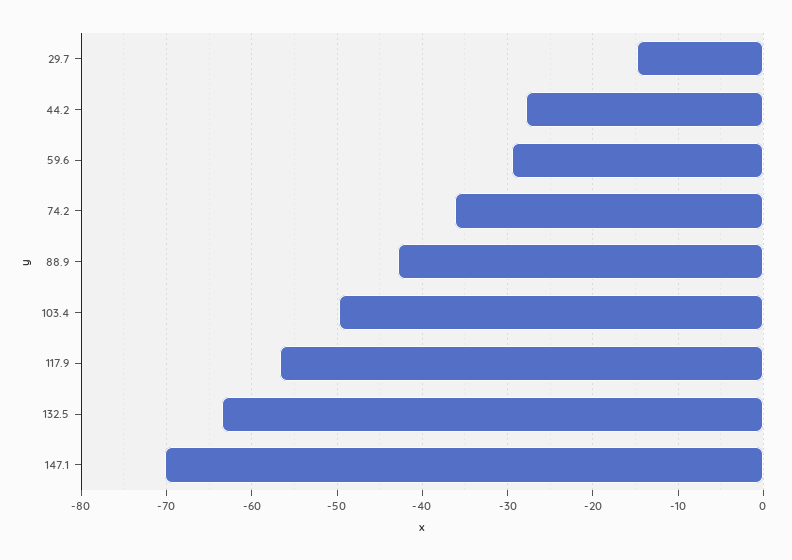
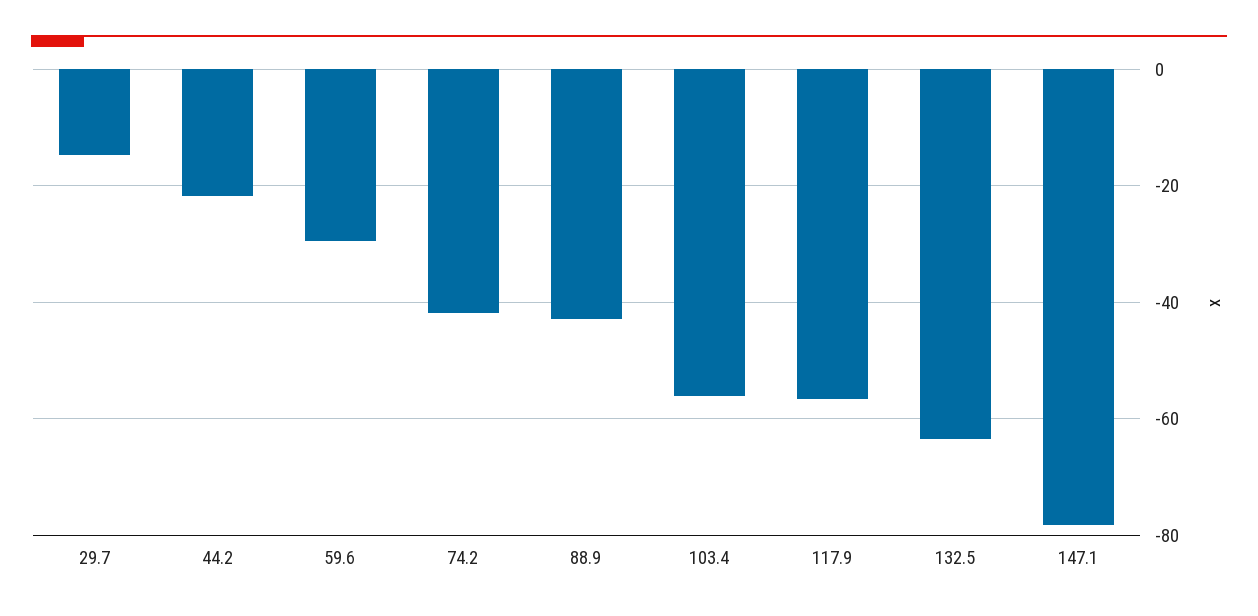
  {
    "29.7": -15,
-   "44.2": -28,
+   "44.2": -22,
    "59.6": -30,
-   "74.2": -36,
+   "74.2": -42,
    "88.9": -43,
-   "103.4": -50,
+   "103.4": -56,
    "117.9": -57,
    "132.5": -64,
-   "147.1": -70
+   "147.1": -78
  }

